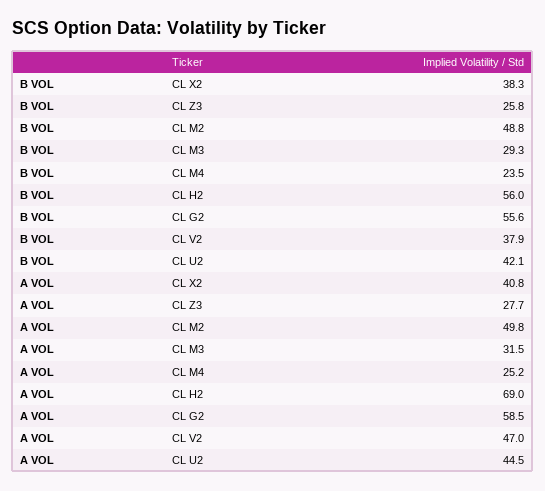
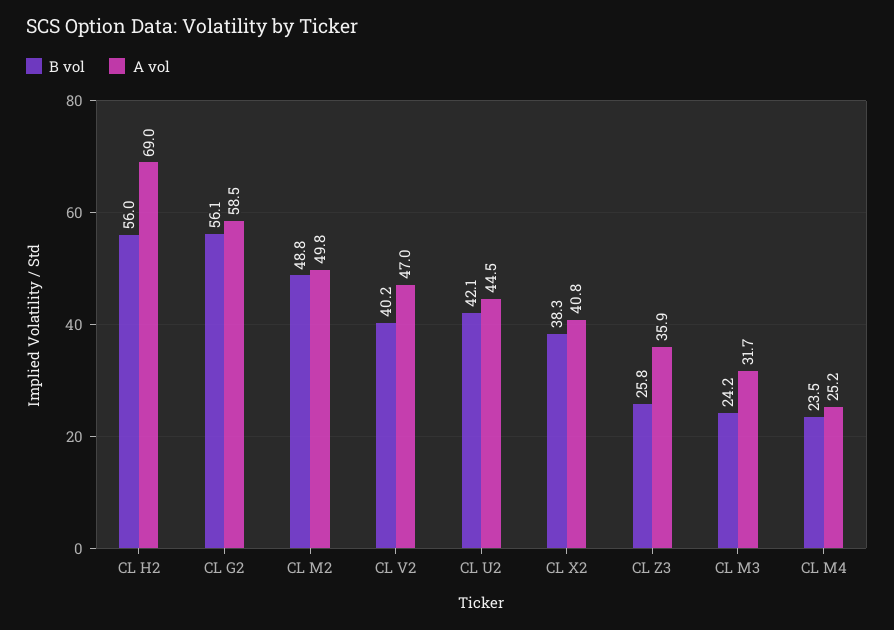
  {
    "B VOL": {
      "CL X2": 38.3,
      "CL Z3": 25.8,
      "CL M2": 48.8,
-     "CL M3": 29.3,
+     "CL M3": 24.2,
      "CL M4": 23.5,
      "CL H2": 56,
-     "CL G2": 55.6,
+     "CL G2": 56.1,
-     "CL V2": 37.9,
+     "CL V2": 40.2,
      "CL U2": 42.1
    },
    "A VOL": {
      "CL X2": 40.8,
-     "CL Z3": 27.7,
+     "CL Z3": 35.9,
      "CL M2": 49.8,
-     "CL M3": 31.5,
+     "CL M3": 31.7,
      "CL M4": 25.2,
      "CL H2": 69,
      "CL G2": 58.5,
      "CL V2": 47,
      "CL U2": 44.5
    }
  }

